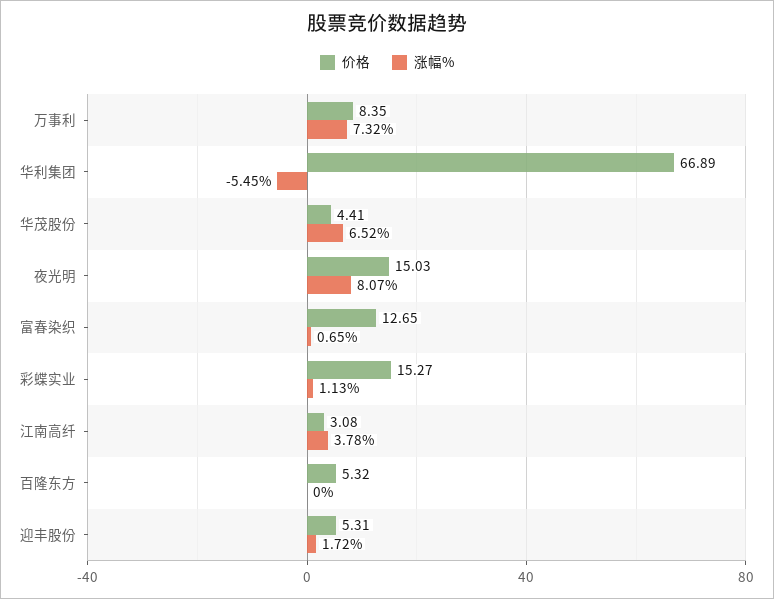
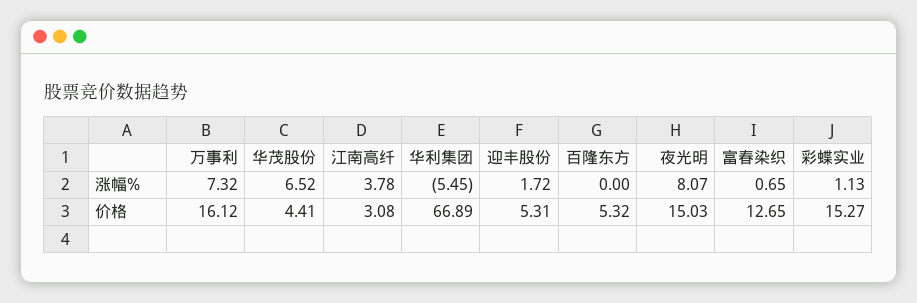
  {
    "价格": {
-     "万事利": 8.35,
+     "万事利": 16.12,
      "华利集团": 66.89,
      "华茂股份": 4.41,
      "夜光明": 15.03,
      "富春染织": 12.65,
      "彩蝶实业": 15.27,
      "江南高纤": 3.08,
      "百隆东方": 5.32,
      "迎丰股份": 5.31
    },
    "涨幅%": {
      "万事利": 7.32,
      "华利集团": -5.45,
      "华茂股份": 6.52,
      "夜光明": 8.07,
      "富春染织": 0.65,
      "彩蝶实业": 1.13,
      "江南高纤": 3.78,
      "百隆东方": 0,
      "迎丰股份": 1.72
    }
  }

